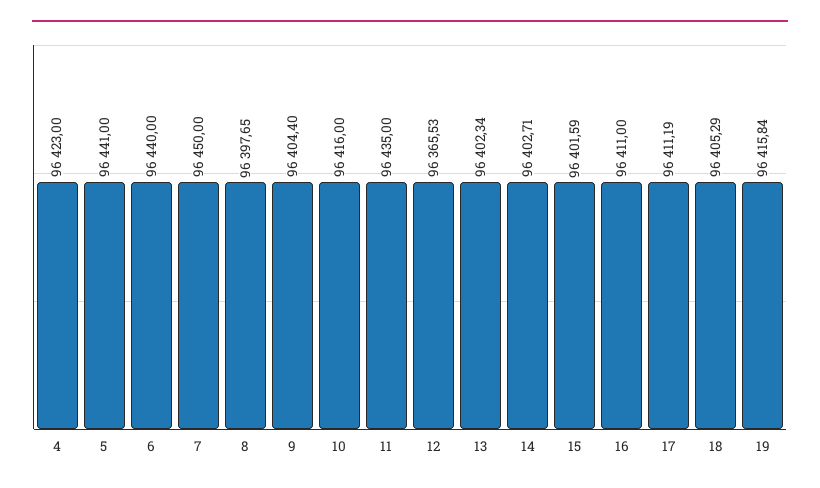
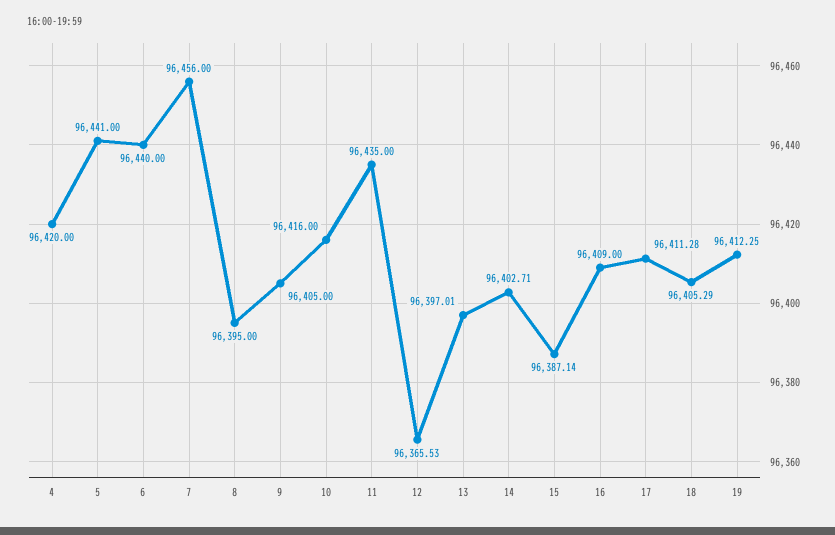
  {
-   "4": 96423,
+   "4": 96420,
    "5": 96441,
    "6": 96440,
-   "7": 96450,
+   "7": 96456,
-   "8": 96397.65,
+   "8": 96395,
-   "9": 96404.4,
+   "9": 96405,
    "10": 96416,
    "11": 96435,
    "12": 96365.53,
-   "13": 96402.34,
+   "13": 96397.01,
    "14": 96402.71,
-   "15": 96401.59,
+   "15": 96387.14,
-   "16": 96411,
+   "16": 96409,
-   "17": 96411.19,
+   "17": 96411.28,
    "18": 96405.29,
-   "19": 96415.84
+   "19": 96412.25
  }

